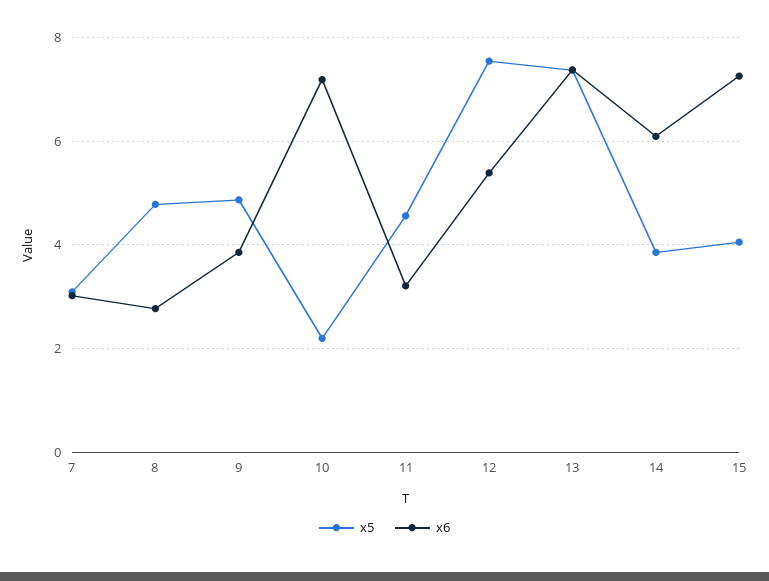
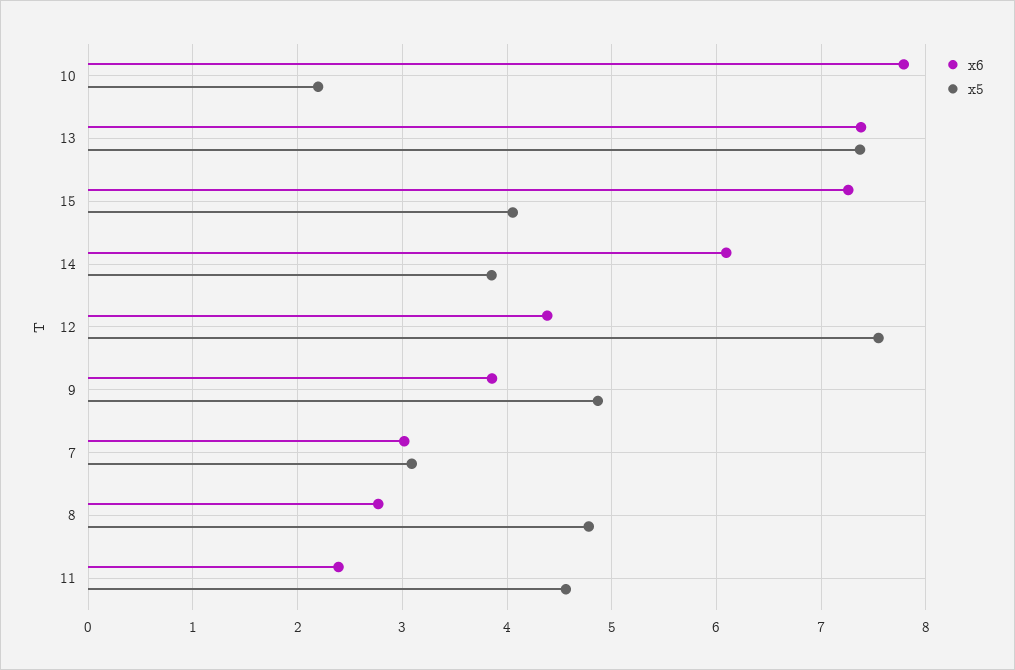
  {
    "x5": {
      "7": 3.1,
      "8": 4.8,
      "9": 4.9,
      "10": 2.2,
      "11": 4.6,
      "12": 7.5,
      "13": 7.4,
      "14": 3.9,
      "15": 4.1
    },
    "x6": {
      "7": 3,
      "8": 2.8,
      "9": 3.9,
-     "10": 7.2,
+     "10": 7.8,
-     "11": 3.2,
+     "11": 2.4,
-     "12": 5.4,
+     "12": 4.4,
      "13": 7.4,
      "14": 6.1,
      "15": 7.3
    }
  }

